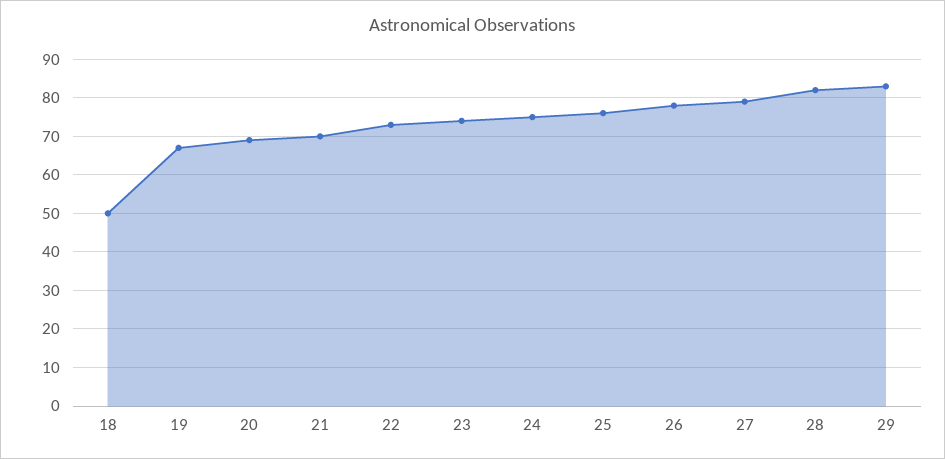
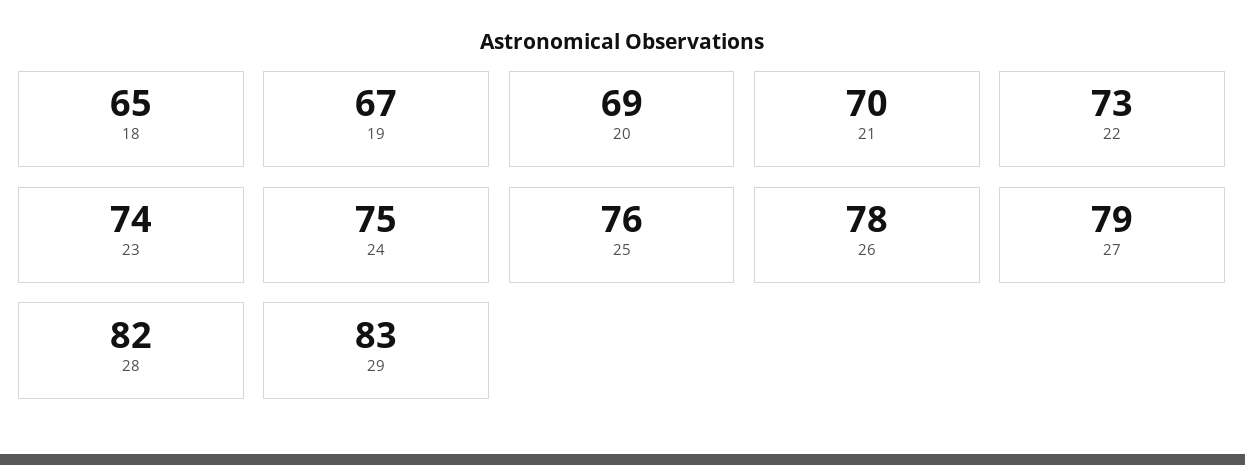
  {
-   "18": 50,
+   "18": 65,
    "19": 67,
    "20": 69,
    "21": 70,
    "22": 73,
    "23": 74,
    "24": 75,
    "25": 76,
    "26": 78,
    "27": 79,
    "28": 82,
    "29": 83
  }

